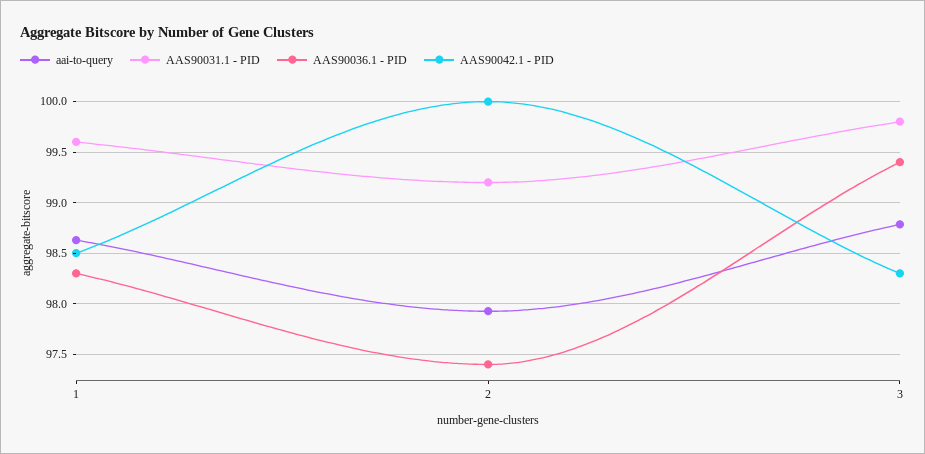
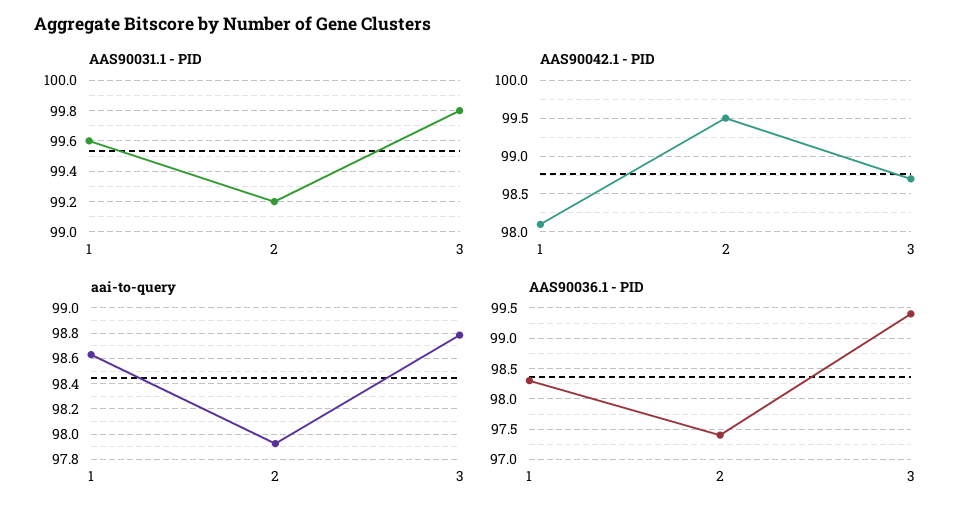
  {
    "aai-to-query": {
      "1": 98.65,
      "2": 97.95,
      "3": 98.8
    },
    "AAS90031.1 - PID": {
      "1": 99.6,
      "2": 99.2,
      "3": 99.8
    },
    "AAS90036.1 - PID": {
      "1": 98.3,
      "2": 97.4,
      "3": 99.4
    },
    "AAS90042.1 - PID": {
-     "1": 98.5,
+     "1": 98.1,
-     "2": 100,
+     "2": 99.5,
-     "3": 98.3
+     "3": 98.7
    }
  }

